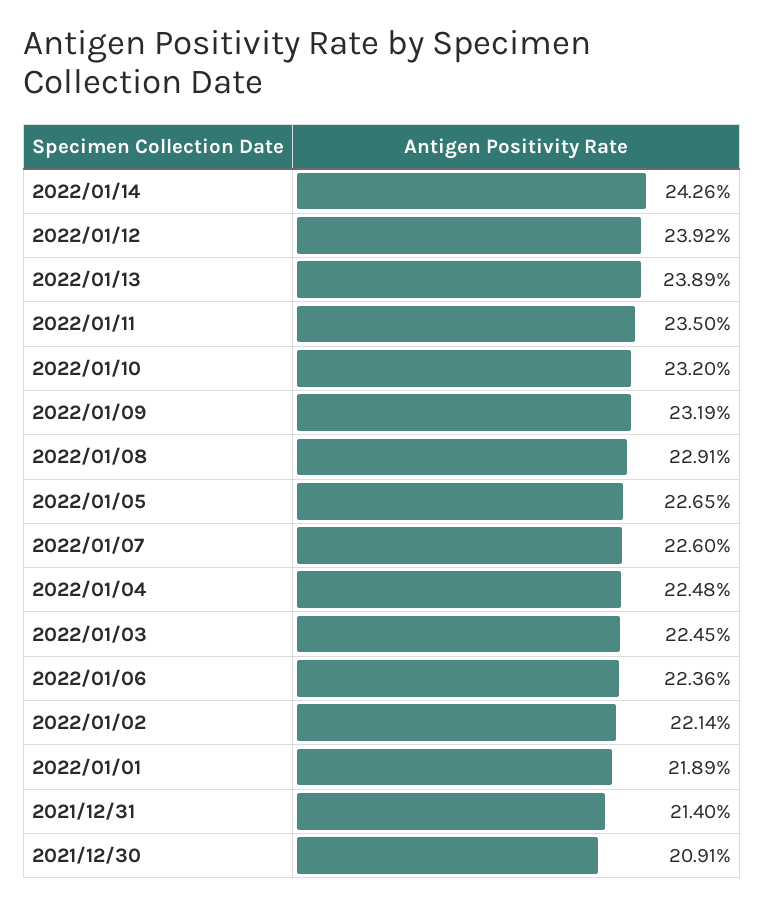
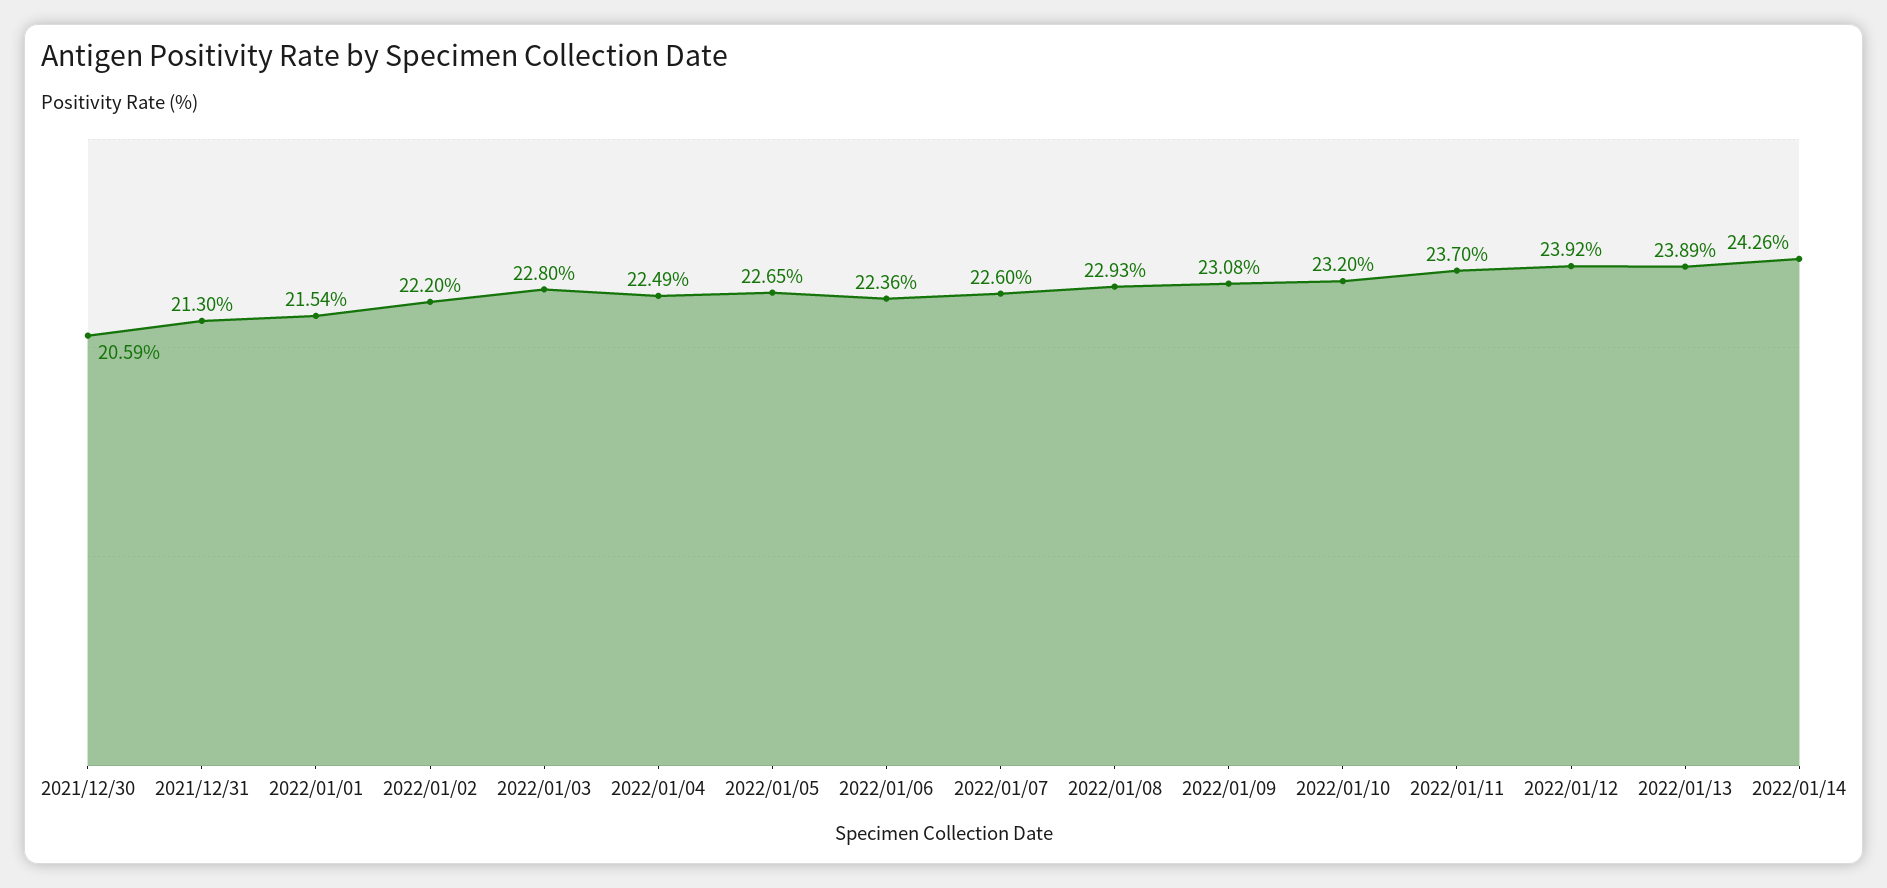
  {
    "2022/01/14": 24.26,
    "2022/01/12": 23.92,
    "2022/01/13": 23.89,
-   "2022/01/11": 23.5,
+   "2022/01/11": 23.7,
    "2022/01/10": 23.2,
-   "2022/01/09": 23.19,
+   "2022/01/09": 23.08,
-   "2022/01/08": 22.91,
+   "2022/01/08": 22.93,
    "2022/01/05": 22.65,
    "2022/01/07": 22.6,
-   "2022/01/04": 22.48,
+   "2022/01/04": 22.49,
-   "2022/01/03": 22.45,
+   "2022/01/03": 22.8,
    "2022/01/06": 22.36,
-   "2022/01/02": 22.14,
+   "2022/01/02": 22.2,
-   "2022/01/01": 21.89,
+   "2022/01/01": 21.54,
-   "2021/12/31": 21.4,
+   "2021/12/31": 21.3,
-   "2021/12/30": 20.91
+   "2021/12/30": 20.59
  }

